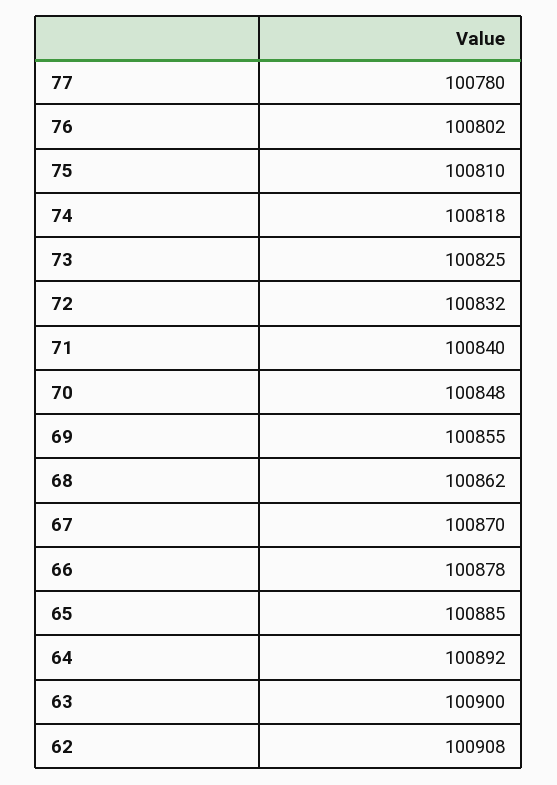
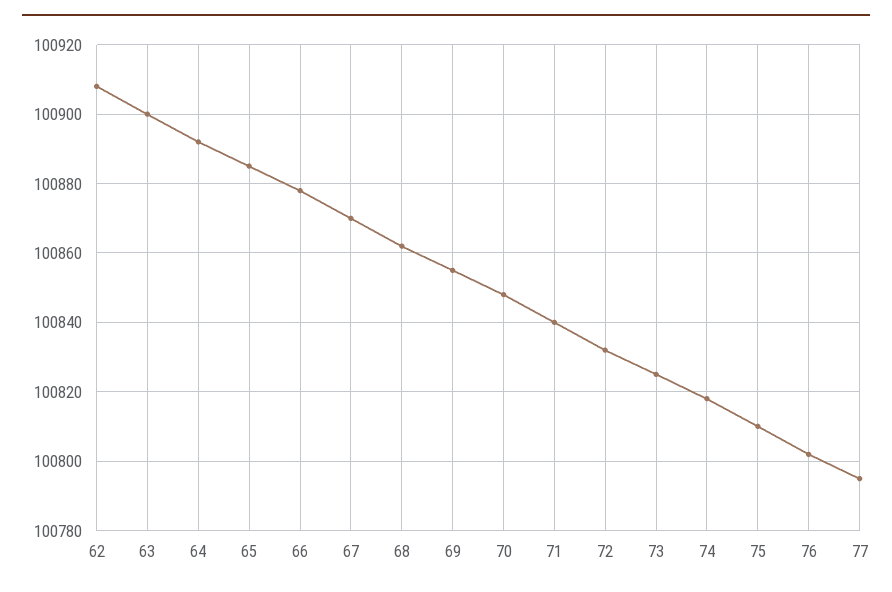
  {
-   "77": 100780,
+   "77": 100795,
    "76": 100802,
    "75": 100810,
    "74": 100818,
    "73": 100825,
    "72": 100832,
    "71": 100840,
    "70": 100848,
    "69": 100855,
    "68": 100862,
    "67": 100870,
    "66": 100878,
    "65": 100885,
    "64": 100892,
    "63": 100900,
    "62": 100908
  }

